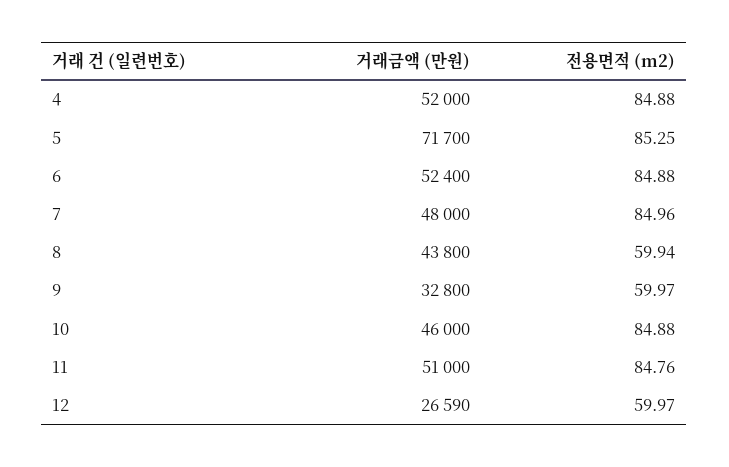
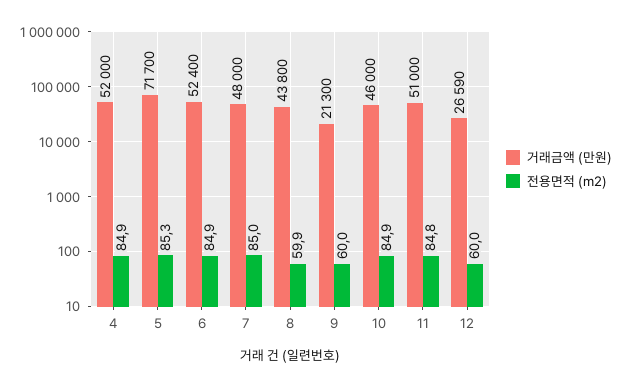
  {
    "거래금액 (만원)": {
      "4": 52000,
      "5": 71700,
      "6": 52400,
      "7": 48000,
      "8": 43800,
-     "9": 32800,
+     "9": 21300,
      "10": 46000,
      "11": 51000,
      "12": 26590
    },
    "전용면적 (m2)": {
      "4": 84.88,
      "5": 85.25,
      "6": 84.88,
      "7": 84.96,
      "8": 59.94,
      "9": 59.97,
      "10": 84.88,
      "11": 84.76,
      "12": 59.97
    }
  }

